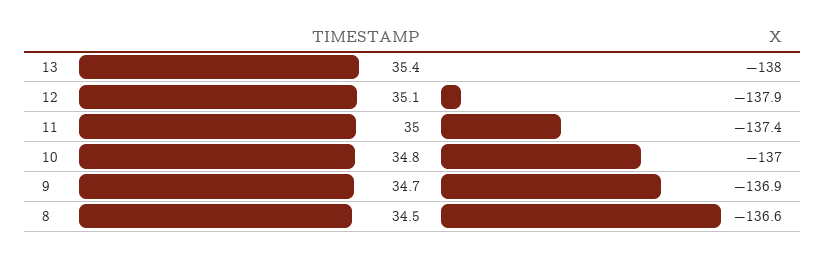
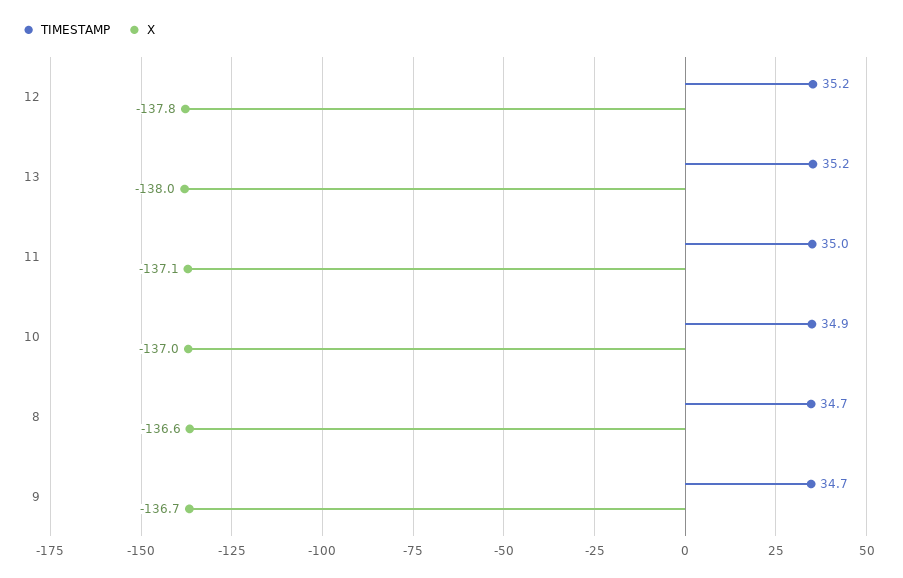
  {
    "TIMESTAMP": {
-     "13": 35.4,
+     "13": 35.2,
-     "12": 35.1,
+     "12": 35.2,
      "11": 35,
-     "10": 34.8,
+     "10": 34.9,
      "9": 34.7,
-     "8": 34.5
+     "8": 34.7
    },
    "X": {
      "13": -138,
-     "12": -137.9,
+     "12": -137.8,
-     "11": -137.4,
+     "11": -137.1,
      "10": -137,
-     "9": -136.9,
+     "9": -136.7,
      "8": -136.6
    }
  }

